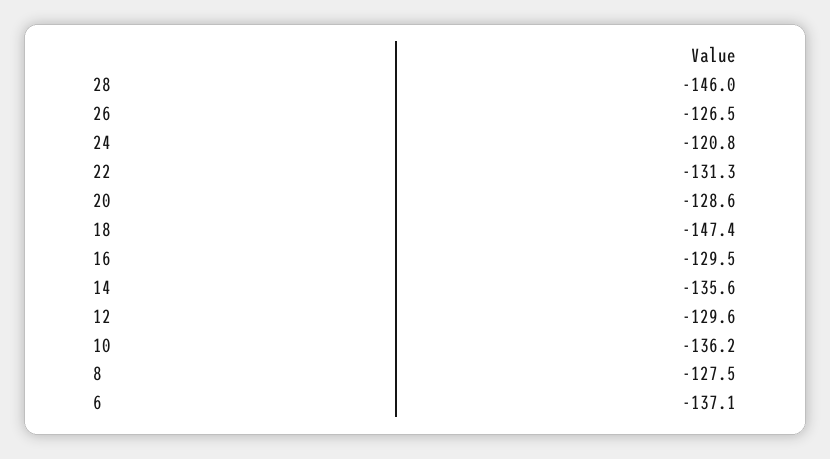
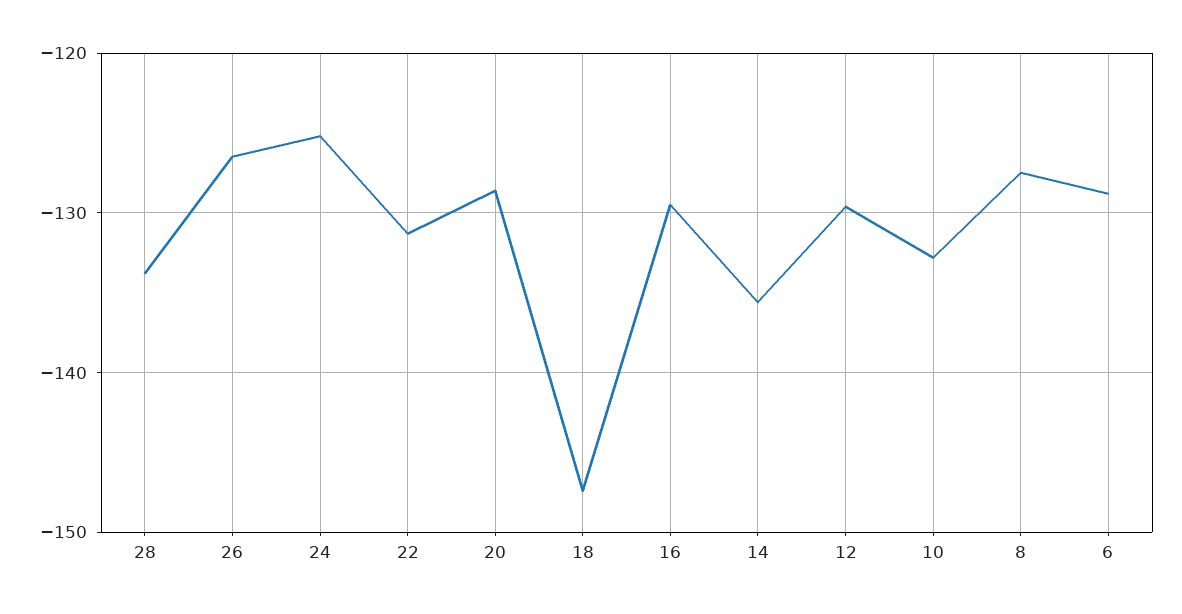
  {
-   "28": -146,
+   "28": -134,
    "26": -126.5,
-   "24": -120.8,
+   "24": -125,
    "22": -131.3,
    "20": -128.6,
    "18": -147.4,
    "16": -129.5,
    "14": -135.6,
    "12": -129.6,
-   "10": -136.2,
+   "10": -133,
    "8": -127.5,
-   "6": -137.1
+   "6": -129
  }

